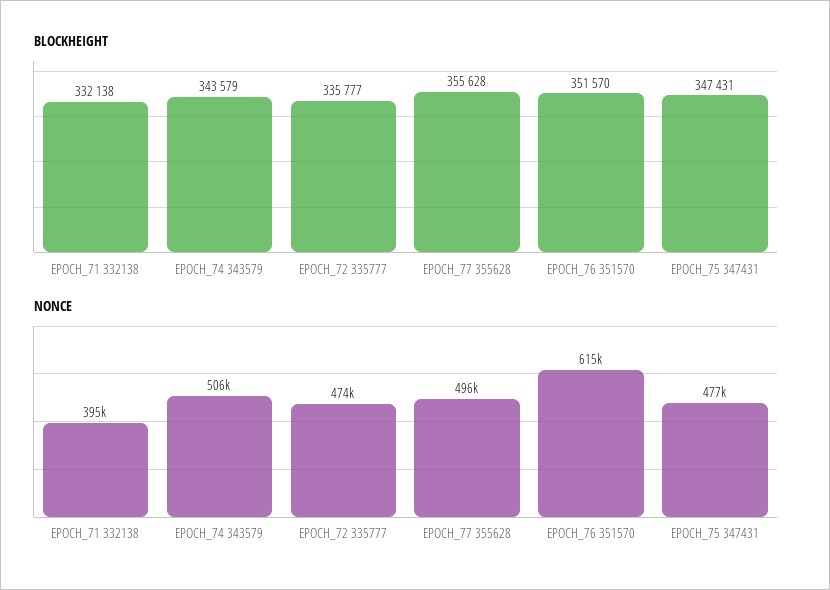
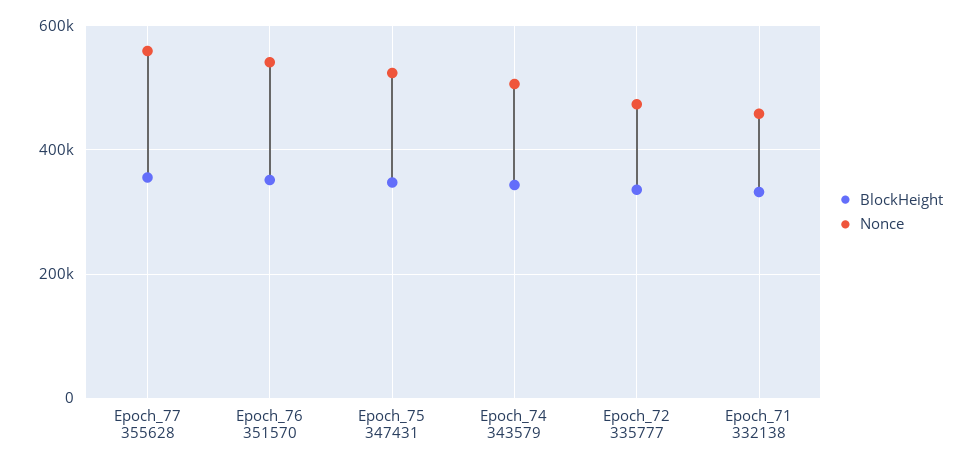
  {
    "BLOCKHEIGHT": {
      "EPOCH_71 332138": 332138,
      "EPOCH_74 343579": 343579,
      "EPOCH_72 335777": 335777,
      "EPOCH_77 355628": 355628,
      "EPOCH_76 351570": 351570,
      "EPOCH_75 347431": 347431
    },
    "NONCE": {
-     "EPOCH_71 332138": 395000,
+     "EPOCH_71 332138": 460000,
      "EPOCH_74 343579": 506000,
      "EPOCH_72 335777": 474000,
-     "EPOCH_77 355628": 496000,
+     "EPOCH_77 355628": 560000,
-     "EPOCH_76 351570": 615000,
+     "EPOCH_76 351570": 540000,
-     "EPOCH_75 347431": 477000
+     "EPOCH_75 347431": 520000
    }
  }

